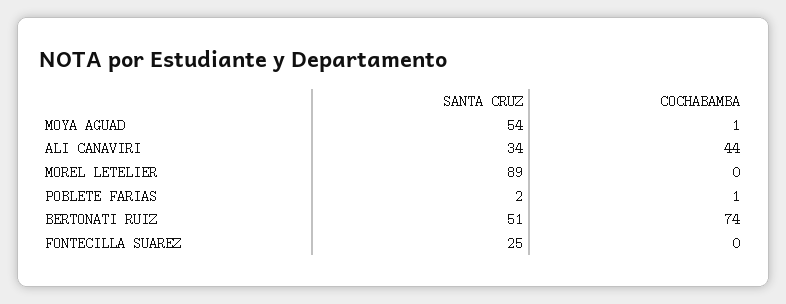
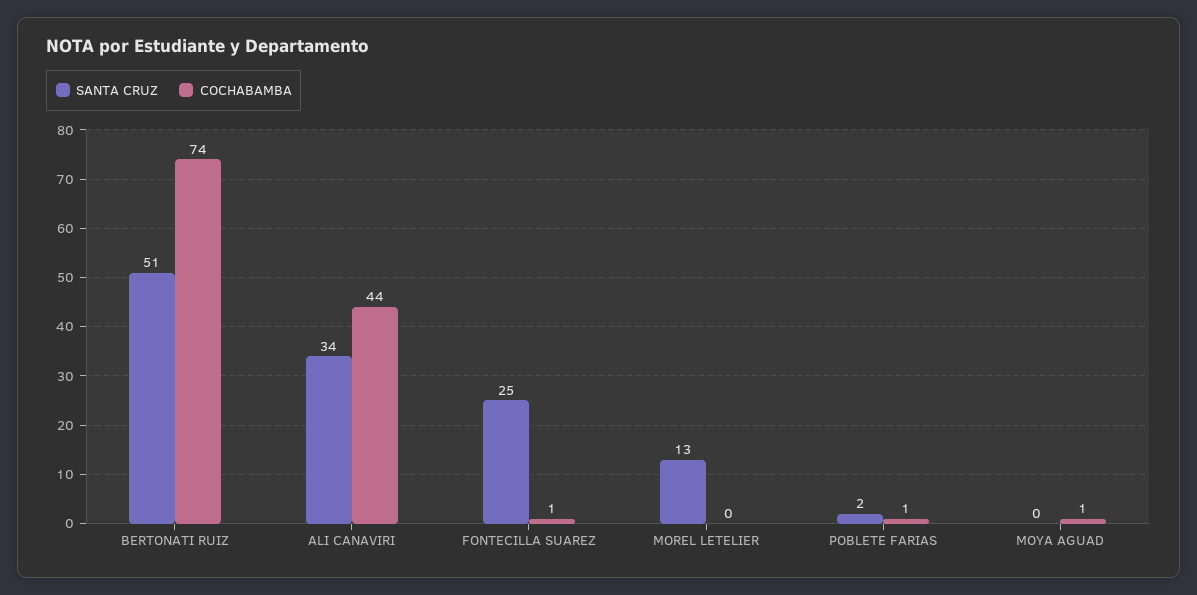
  {
    "SANTA CRUZ": {
-     "MOYA AGUAD": 54,
+     "MOYA AGUAD": 0,
      "ALI CANAVIRI": 34,
-     "MOREL LETELIER": 89,
+     "MOREL LETELIER": 13,
      "POBLETE FARIAS": 2,
      "BERTONATI RUIZ": 51,
      "FONTECILLA SUAREZ": 25
    },
    "COCHABAMBA": {
      "MOYA AGUAD": 1,
      "ALI CANAVIRI": 44,
      "MOREL LETELIER": 0,
      "POBLETE FARIAS": 1,
      "BERTONATI RUIZ": 74,
-     "FONTECILLA SUAREZ": 0
+     "FONTECILLA SUAREZ": 1
    }
  }

